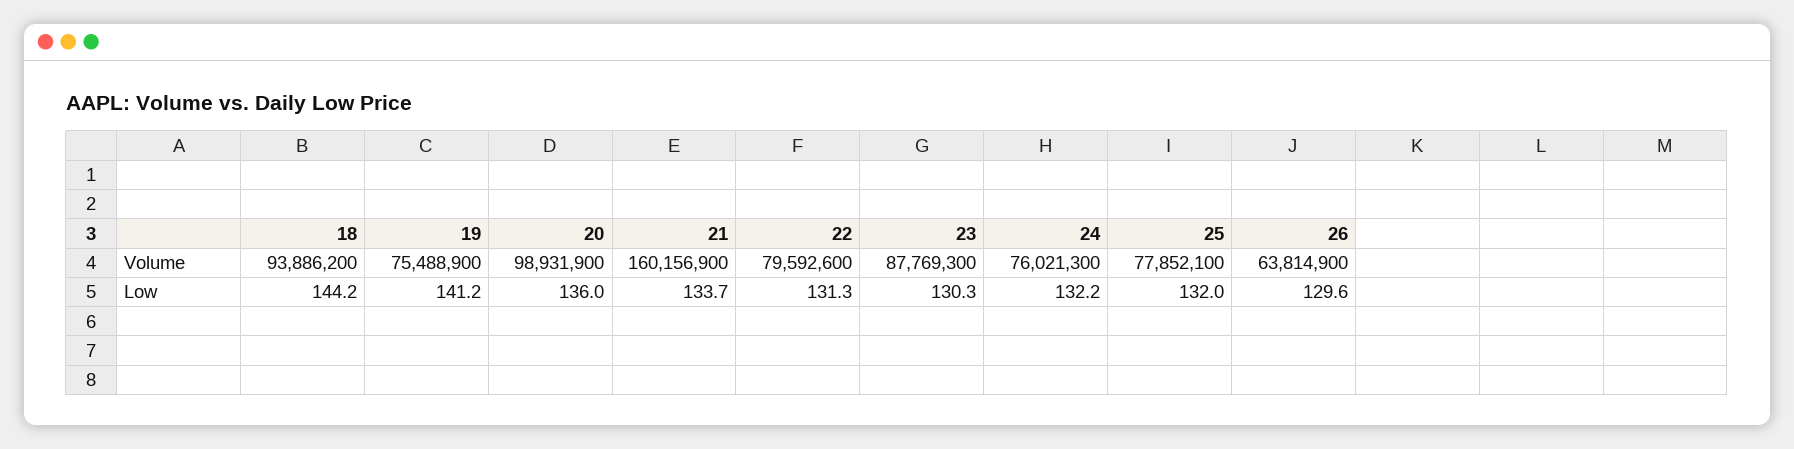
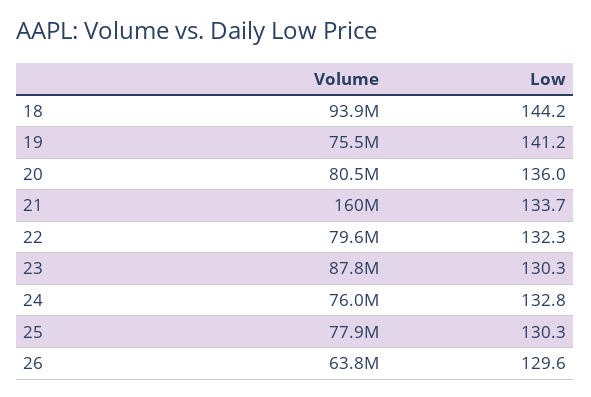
  {
    "18": {
      "Volume": 93886200,
      "Low": 144.2
    },
    "19": {
      "Volume": 75488900,
      "Low": 141.2
    },
    "20": {
-     "Volume": 98931900,
+     "Volume": 80500000,
      "Low": 136
    },
    "21": {
      "Volume": 160156900,
      "Low": 133.7
    },
    "22": {
      "Volume": 79592600,
-     "Low": 131.3
+     "Low": 132.3
    },
    "23": {
      "Volume": 87769300,
      "Low": 130.3
    },
    "24": {
      "Volume": 76021300,
-     "Low": 132.2
+     "Low": 132.8
    },
    "25": {
      "Volume": 77852100,
-     "Low": 132
+     "Low": 130.3
    },
    "26": {
      "Volume": 63814900,
      "Low": 129.6
    }
  }

